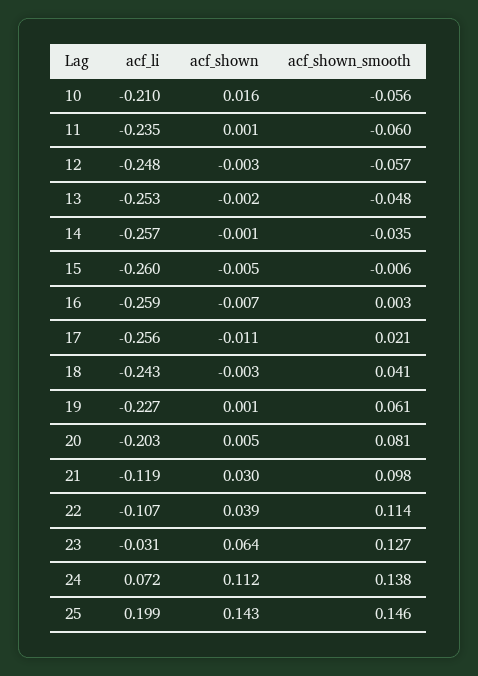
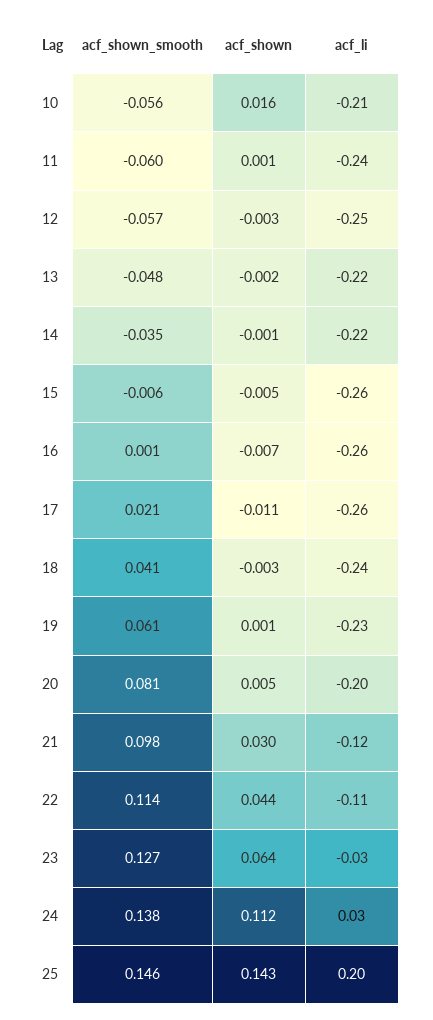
  {
    "acf_li": {
      "10": -0.21,
      "11": -0.235,
      "12": -0.248,
-     "13": -0.253,
+     "13": -0.22,
-     "14": -0.257,
+     "14": -0.22,
      "15": -0.26,
      "16": -0.259,
      "17": -0.256,
      "18": -0.243,
      "19": -0.227,
      "20": -0.203,
      "21": -0.119,
      "22": -0.107,
      "23": -0.031,
-     "24": 0.072,
+     "24": 0.03,
      "25": 0.199
    },
    "acf_shown": {
      "10": 0.016,
      "11": 0.001,
      "12": -0.003,
      "13": -0.002,
      "14": -0.001,
      "15": -0.005,
      "16": -0.007,
      "17": -0.011,
      "18": -0.003,
      "19": 0.001,
      "20": 0.005,
      "21": 0.03,
-     "22": 0.039,
+     "22": 0.044,
      "23": 0.064,
      "24": 0.112,
      "25": 0.143
    },
    "acf_shown_smooth": {
      "10": -0.056,
      "11": -0.06,
      "12": -0.057,
      "13": -0.048,
      "14": -0.035,
      "15": -0.006,
-     "16": 0.003,
+     "16": 0.001,
      "17": 0.021,
      "18": 0.041,
      "19": 0.061,
      "20": 0.081,
      "21": 0.098,
      "22": 0.114,
      "23": 0.127,
      "24": 0.138,
      "25": 0.146
    }
  }

